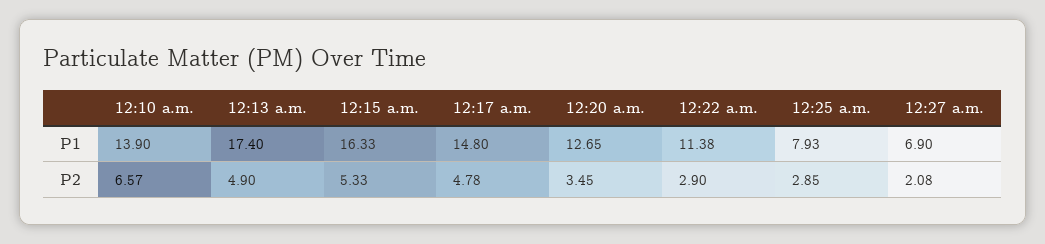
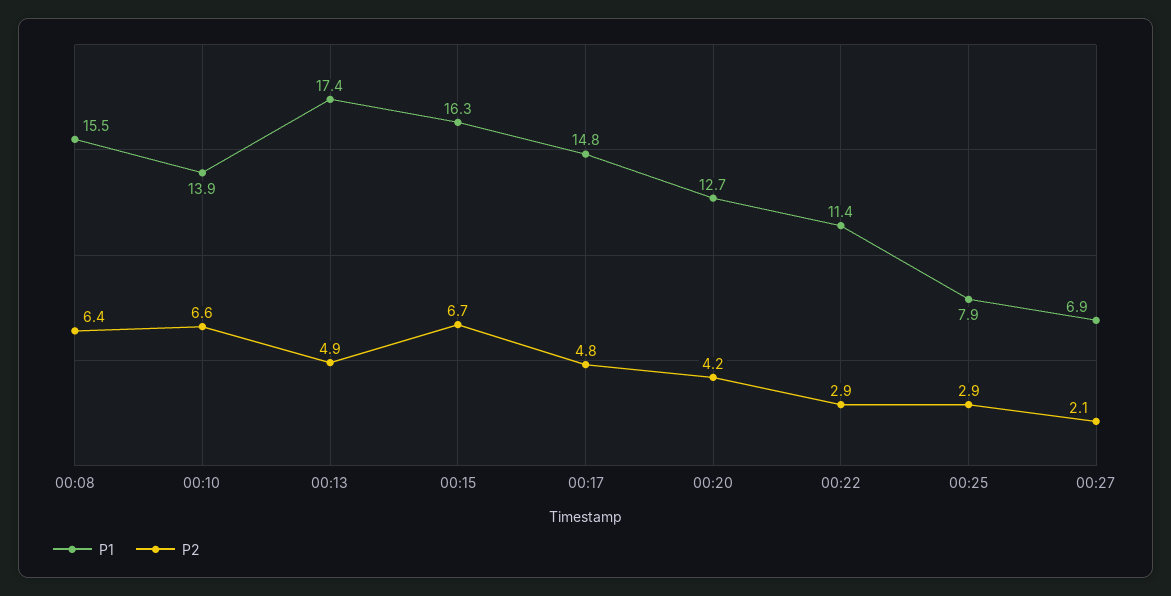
  {
    "P1": {
      "12:10 a.m.": 13.9,
      "12:13 a.m.": 17.4,
      "12:15 a.m.": 16.33,
      "12:17 a.m.": 14.8,
      "12:20 a.m.": 12.65,
      "12:22 a.m.": 11.38,
      "12:25 a.m.": 7.93,
-     "12:27 a.m.": 6.9
+     "12:27 a.m.": 6.9,
+     "00:08": 15.5
    },
    "P2": {
      "12:10 a.m.": 6.57,
      "12:13 a.m.": 4.9,
-     "12:15 a.m.": 5.33,
+     "12:15 a.m.": 6.7,
      "12:17 a.m.": 4.78,
-     "12:20 a.m.": 3.45,
+     "12:20 a.m.": 4.2,
      "12:22 a.m.": 2.9,
      "12:25 a.m.": 2.85,
-     "12:27 a.m.": 2.08
+     "12:27 a.m.": 2.08,
+     "00:08": 6.4
    }
  }

